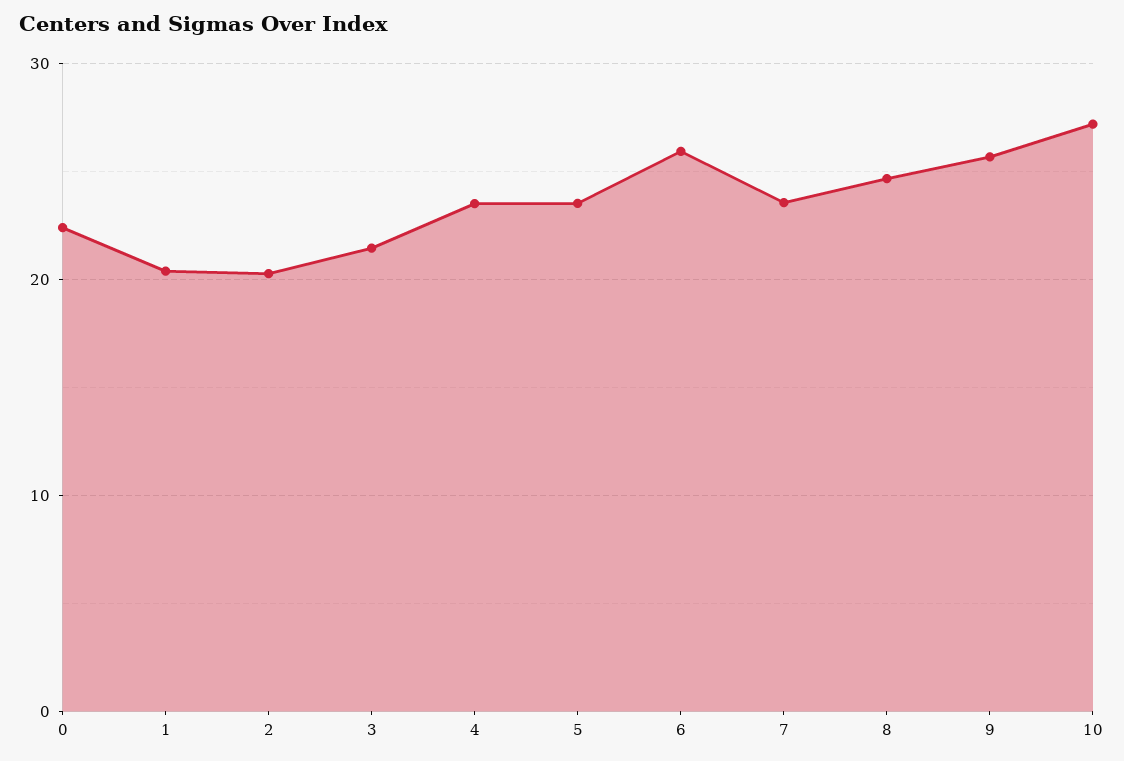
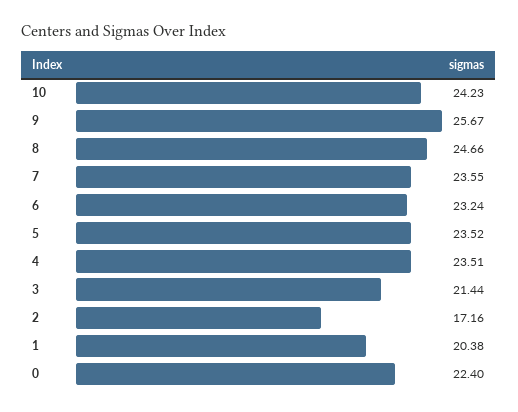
  {
    "0": 22.4,
    "1": 20.38,
-   "2": 20,
+   "2": 17.16,
    "3": 21.44,
    "4": 23.51,
    "5": 23.52,
-   "6": 26,
+   "6": 23.24,
    "7": 23.55,
    "8": 24.66,
    "9": 25.67,
-   "10": 27
+   "10": 24.23
  }

